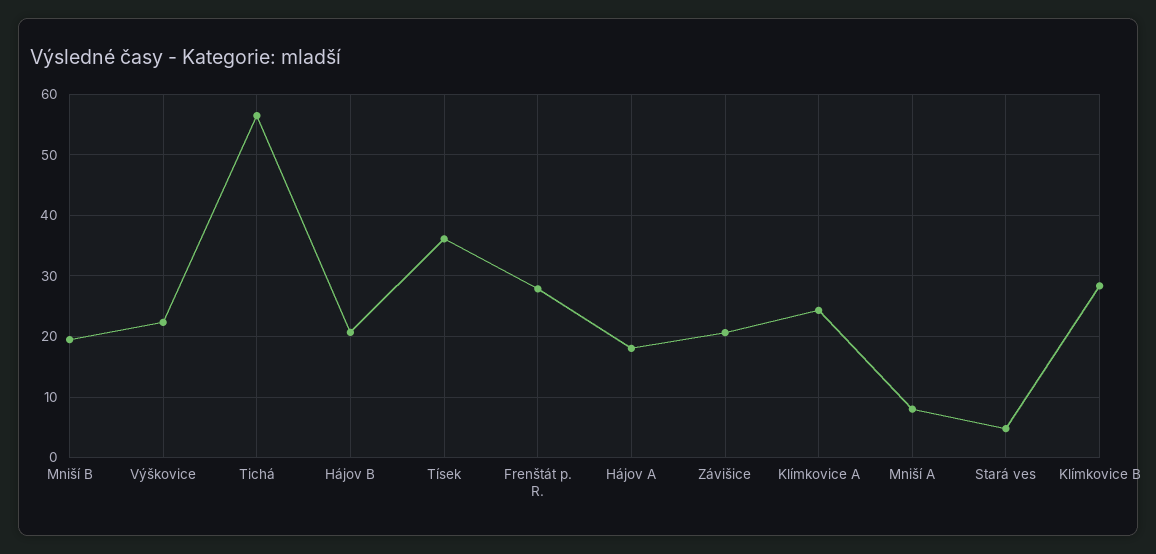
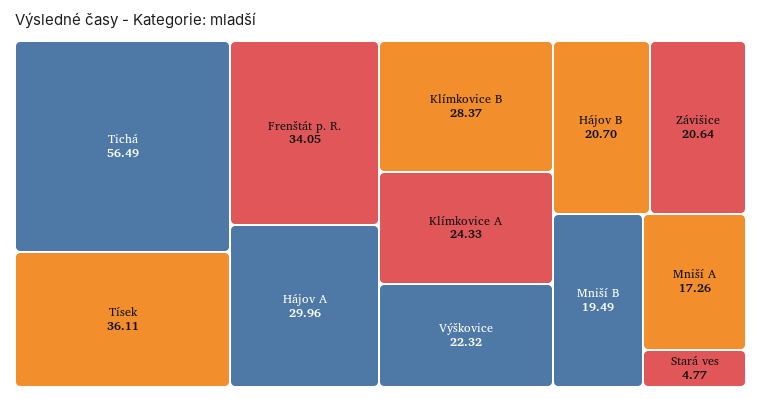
  {
    "Mniší B": 19.49,
    "Výškovice": 22.32,
    "Tichá": 56.49,
    "Hájov B": 20.7,
    "Tísek": 36.11,
-   "Frenštát p. R.": 28,
+   "Frenštát p. R.": 34.05,
-   "Hájov A": 18,
+   "Hájov A": 29.96,
    "Závišice": 20.64,
    "Klímkovice A": 24.33,
-   "Mniší A": 8,
+   "Mniší A": 17.26,
    "Stará ves": 4.77,
    "Klímkovice B": 28.37
  }

